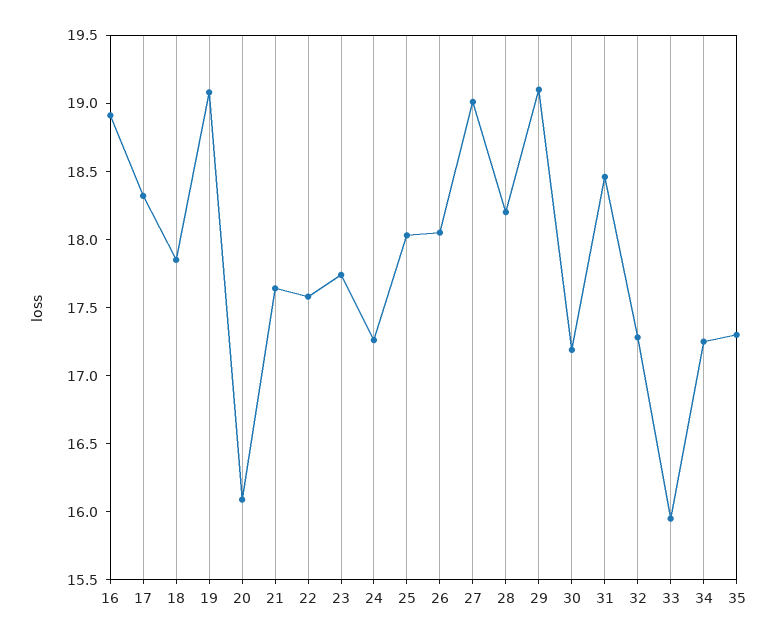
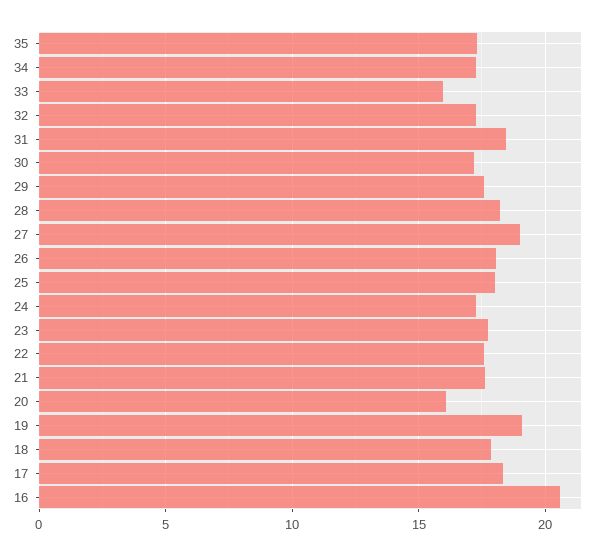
  {
-   "16": 18.9,
+   "16": 20.5,
    "17": 18.3,
    "18": 17.9,
    "19": 19.1,
    "20": 16.1,
    "21": 17.6,
    "22": 17.6,
    "23": 17.7,
    "24": 17.3,
    "25": 18,
    "26": 18.1,
    "27": 19,
    "28": 18.2,
-   "29": 19.1,
+   "29": 17.5,
    "30": 17.2,
    "31": 18.5,
    "32": 17.3,
    "33": 16,
    "34": 17.3,
    "35": 17.3
  }

